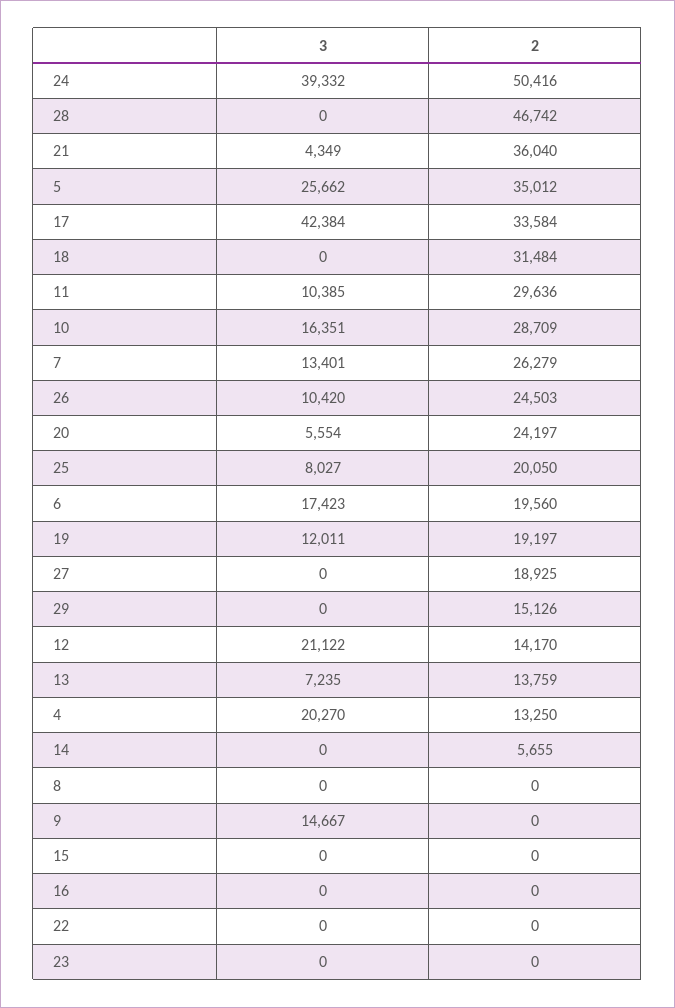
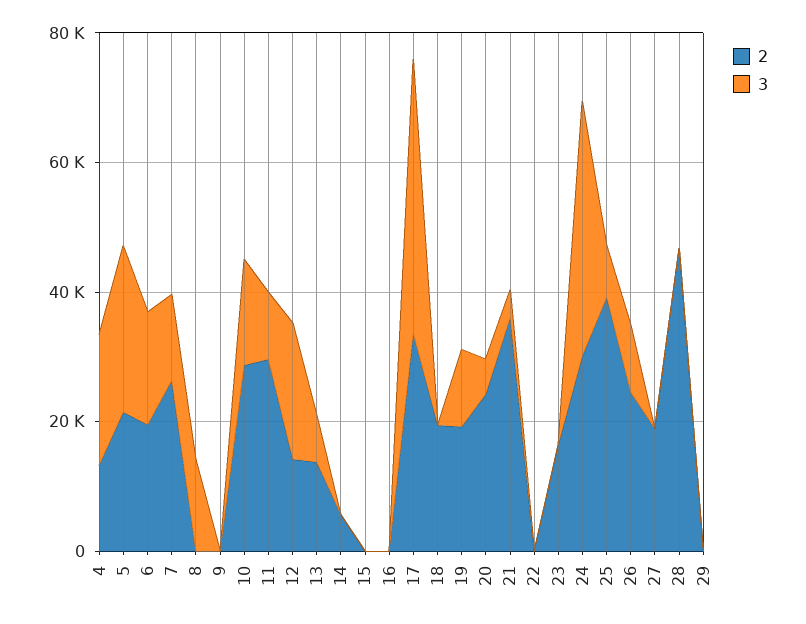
  {
    "3": {
      "24": 39332,
      "28": 0,
      "21": 4349,
      "5": 25662,
      "17": 42384,
      "18": 0,
      "11": 10385,
      "10": 16351,
      "7": 13401,
      "26": 10420,
      "20": 5554,
      "25": 8027,
      "6": 17423,
      "19": 12011,
      "27": 0,
      "29": 0,
      "12": 21122,
      "13": 7235,
      "4": 20270,
      "14": 0,
-     "8": 0,
+     "8": 15000,
-     "9": 14667,
+     "9": 0,
      "15": 0,
      "16": 0,
      "22": 0,
      "23": 0
    },
    "2": {
-     "24": 50416,
+     "24": 30000,
      "28": 46742,
      "21": 36040,
-     "5": 35012,
+     "5": 20000,
      "17": 33584,
-     "18": 31484,
+     "18": 20000,
      "11": 29636,
      "10": 28709,
      "7": 26279,
      "26": 24503,
      "20": 24197,
-     "25": 20050,
+     "25": 40000,
      "6": 19560,
      "19": 19197,
      "27": 18925,
-     "29": 15126,
+     "29": 0,
      "12": 14170,
      "13": 13759,
      "4": 13250,
      "14": 5655,
      "8": 0,
      "9": 0,
      "15": 0,
      "16": 0,
      "22": 0,
-     "23": 0
+     "23": 15000
    }
  }

